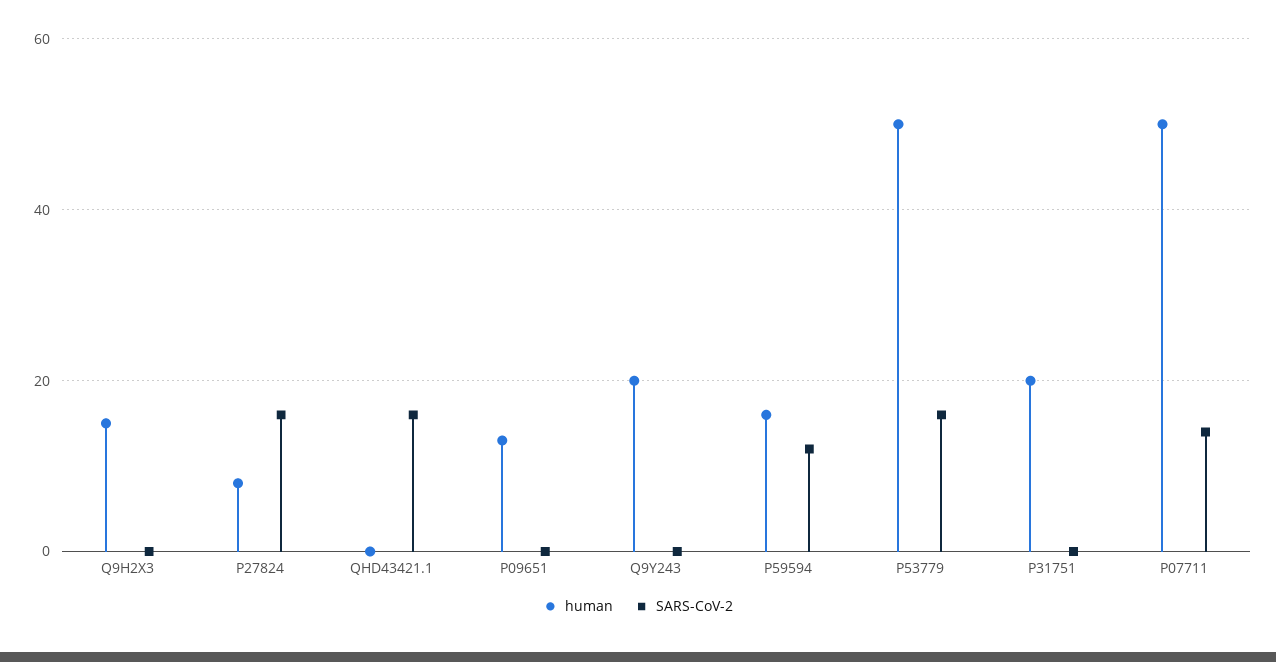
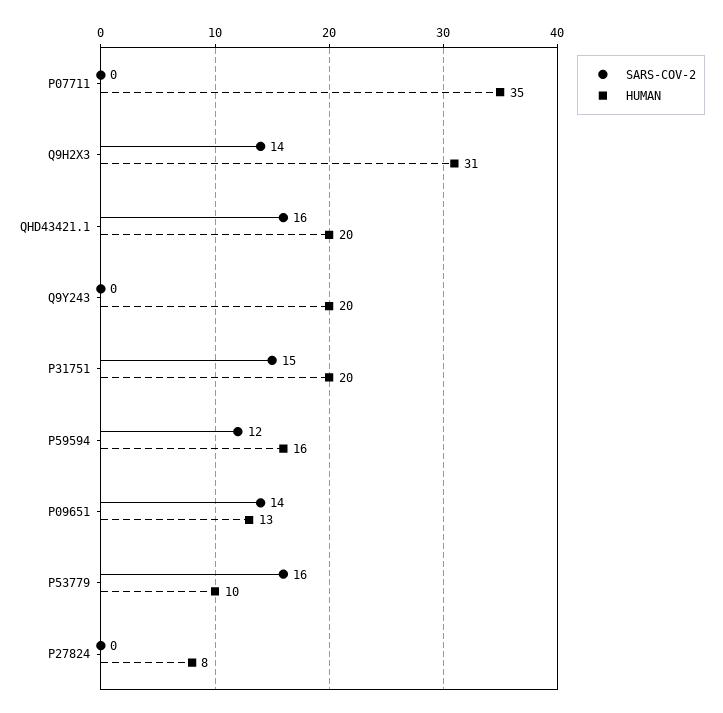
  {
    "human": {
-     "Q9H2X3": 15,
+     "Q9H2X3": 31,
      "P27824": 8,
-     "QHD43421.1": 0,
+     "QHD43421.1": 20,
      "P09651": 13,
      "Q9Y243": 20,
      "P59594": 16,
-     "P53779": 50,
+     "P53779": 10,
      "P31751": 20,
-     "P07711": 50
+     "P07711": 35
    },
    "SARS-CoV-2": {
-     "Q9H2X3": 0,
+     "Q9H2X3": 14,
-     "P27824": 15,
+     "P27824": 0,
      "QHD43421.1": 16,
-     "P09651": 0,
+     "P09651": 14,
      "Q9Y243": 0,
      "P59594": 12,
      "P53779": 16,
-     "P31751": 0,
+     "P31751": 15,
-     "P07711": 15
+     "P07711": 0
    }
  }

